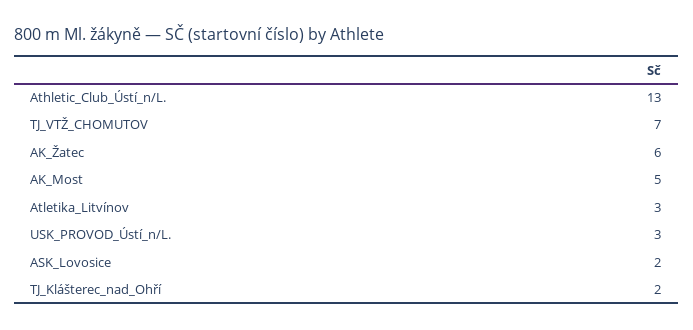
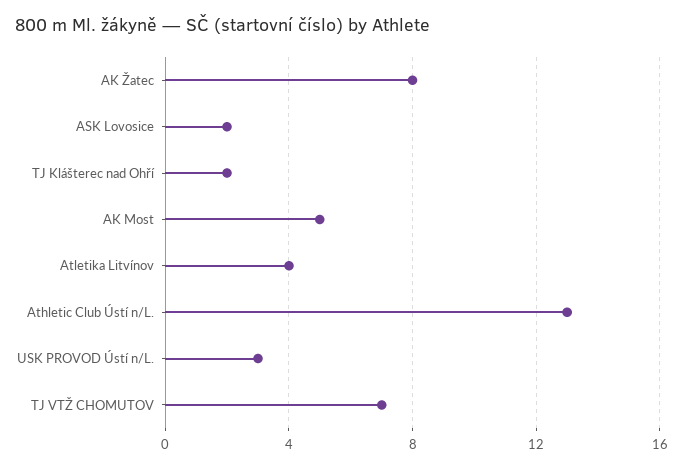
  {
    "Athletic_Club_Ústí_n/L.": 13,
    "TJ_VTŽ_CHOMUTOV": 7,
-   "AK_Žatec": 6,
+   "AK_Žatec": 8,
    "AK_Most": 5,
-   "Atletika_Litvínov": 3,
+   "Atletika_Litvínov": 4,
    "USK_PROVOD_Ústí_n/L.": 3,
    "ASK_Lovosice": 2,
    "TJ_Klášterec_nad_Ohří": 2
  }

